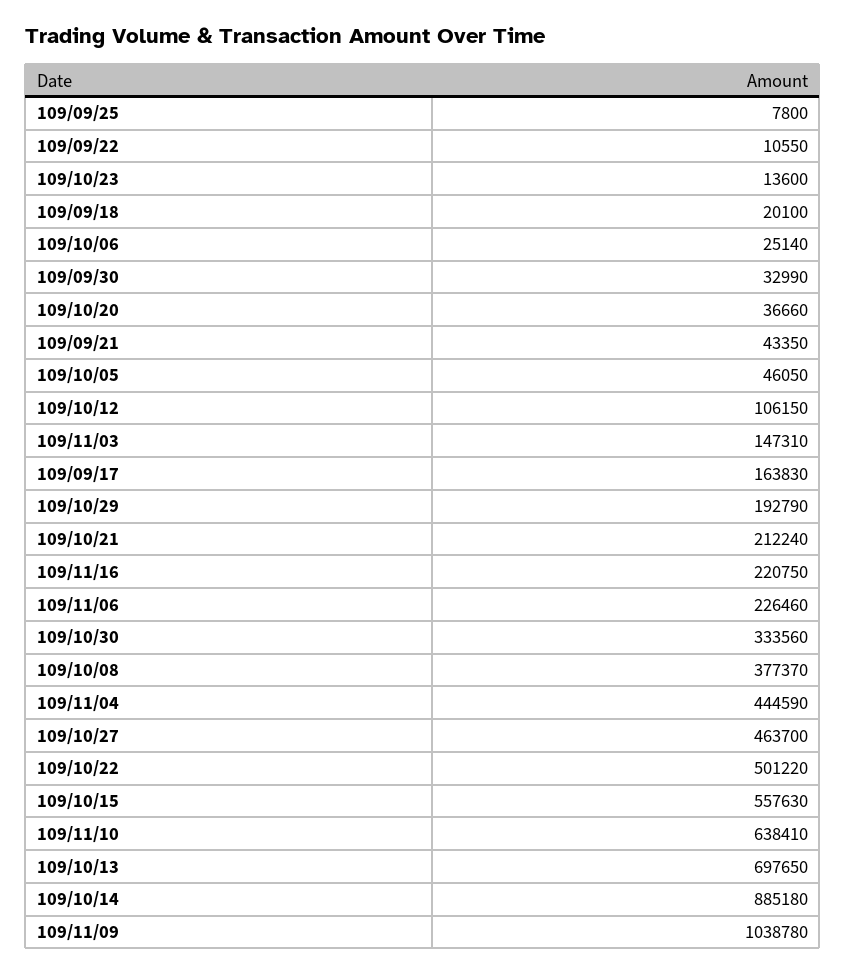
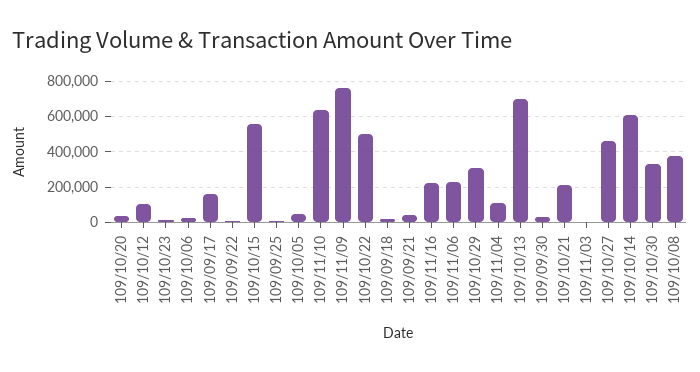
  {
    "109/09/25": 7800,
    "109/09/22": 10550,
    "109/10/23": 13600,
    "109/09/18": 20100,
    "109/10/06": 25140,
    "109/09/30": 32990,
    "109/10/20": 36660,
    "109/09/21": 43350,
    "109/10/05": 46050,
    "109/10/12": 106150,
-   "109/11/03": 147310,
+   "109/11/03": 0,
    "109/09/17": 163830,
-   "109/10/29": 192790,
+   "109/10/29": 300000,
    "109/10/21": 212240,
    "109/11/16": 220750,
    "109/11/06": 226460,
    "109/10/30": 333560,
    "109/10/08": 377370,
-   "109/11/04": 444590,
+   "109/11/04": 100000,
    "109/10/27": 463700,
    "109/10/22": 501220,
    "109/10/15": 557630,
    "109/11/10": 638410,
    "109/10/13": 697650,
-   "109/10/14": 885180,
+   "109/10/14": 600000,
-   "109/11/09": 1038780
+   "109/11/09": 750000
  }

